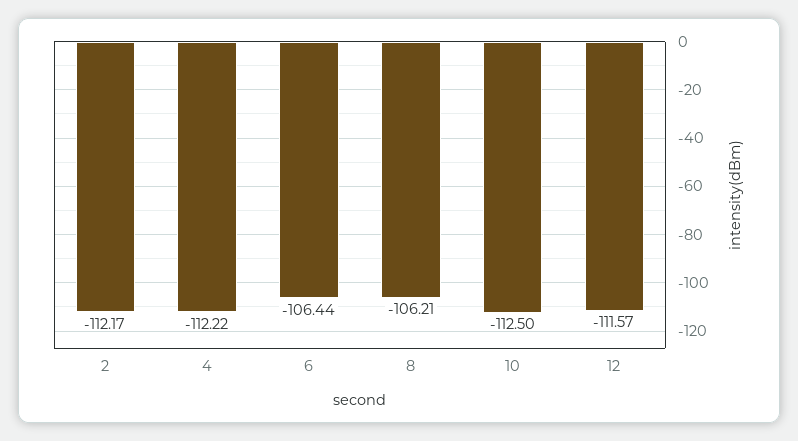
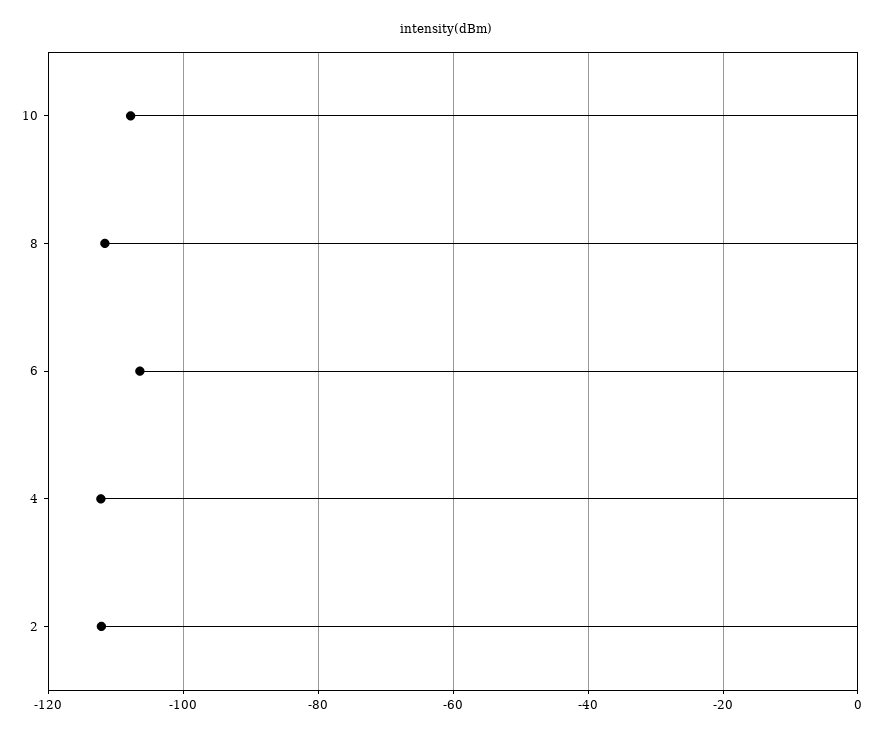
  {
    "2": -112.17,
    "4": -112.22,
    "6": -106.44,
-   "8": -106.21,
+   "8": -112,
-   "10": -112.5,
+   "10": -108
-   "12": -111.57
  }

